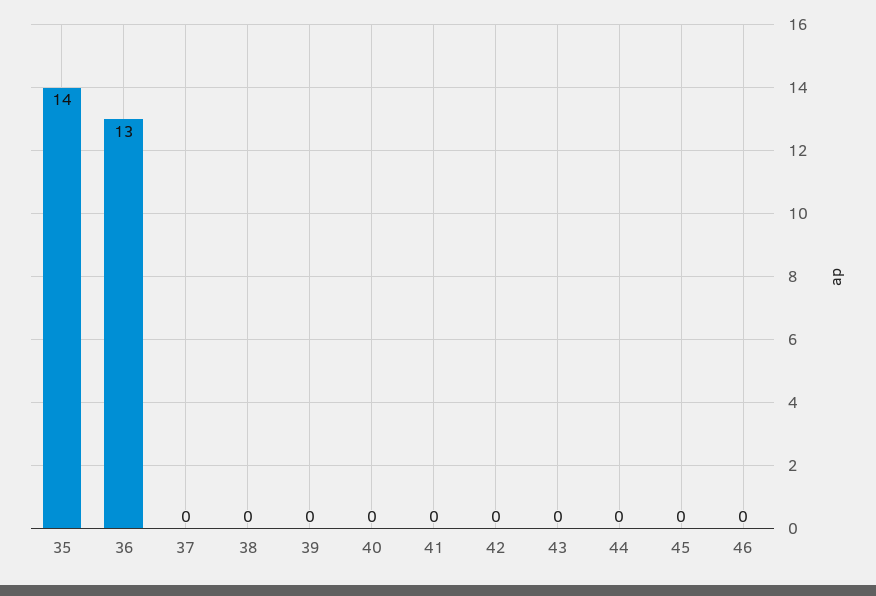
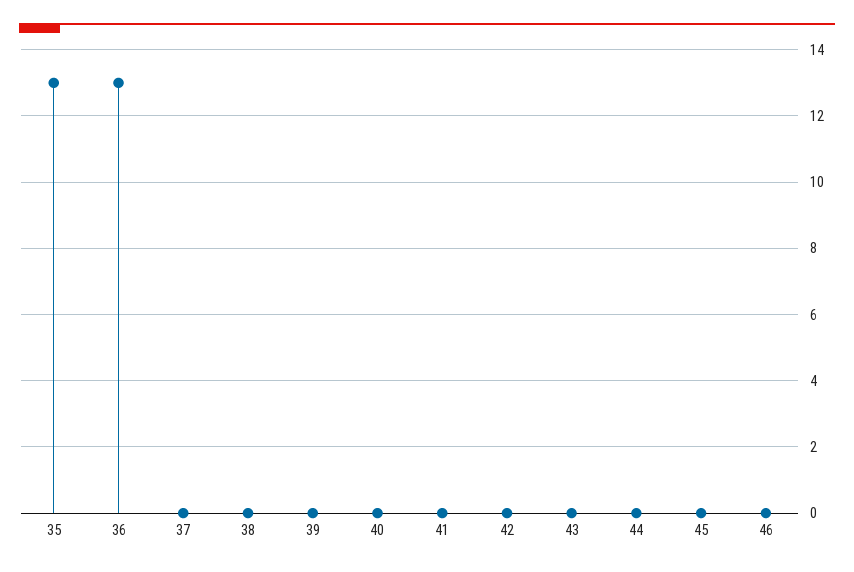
  {
-   "35": 14,
+   "35": 13,
    "36": 13,
    "37": 0,
    "38": 0,
    "39": 0,
    "40": 0,
    "41": 0,
    "42": 0,
    "43": 0,
    "44": 0,
    "45": 0,
    "46": 0
  }

